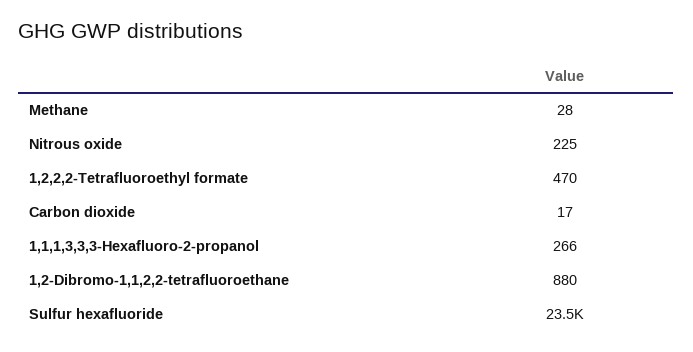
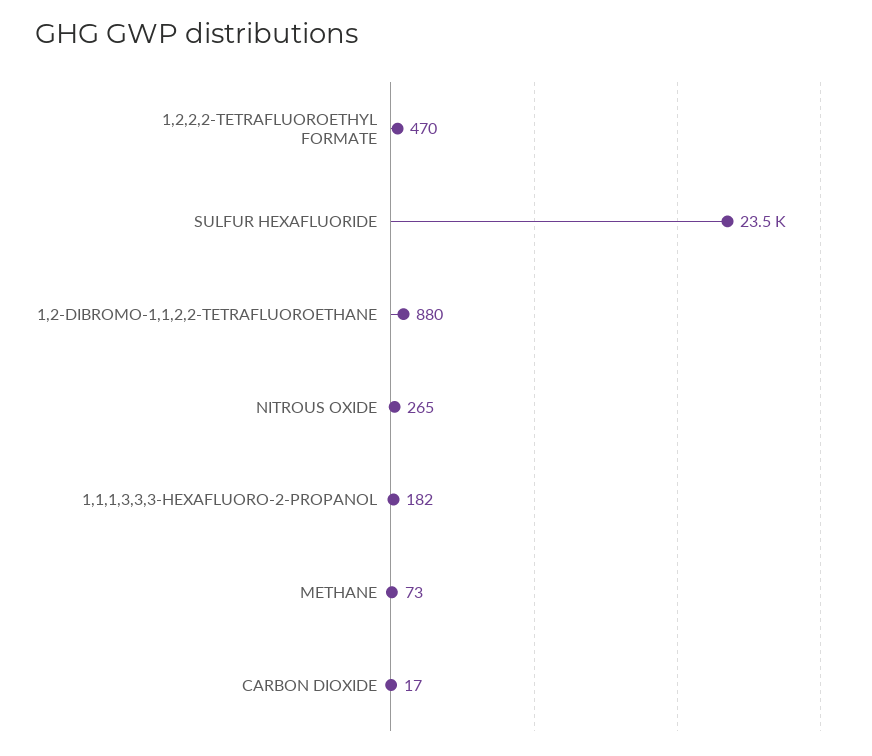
  {
-   "Methane": 28,
+   "Methane": 73,
-   "Nitrous oxide": 225,
+   "Nitrous oxide": 265,
    "1,2,2,2-Tetrafluoroethyl formate": 470,
    "Carbon dioxide": 17,
-   "1,1,1,3,3,3-Hexafluoro-2-propanol": 266,
+   "1,1,1,3,3,3-Hexafluoro-2-propanol": 182,
    "1,2-Dibromo-1,1,2,2-tetrafluoroethane": 880,
    "Sulfur hexafluoride": 23500
  }

